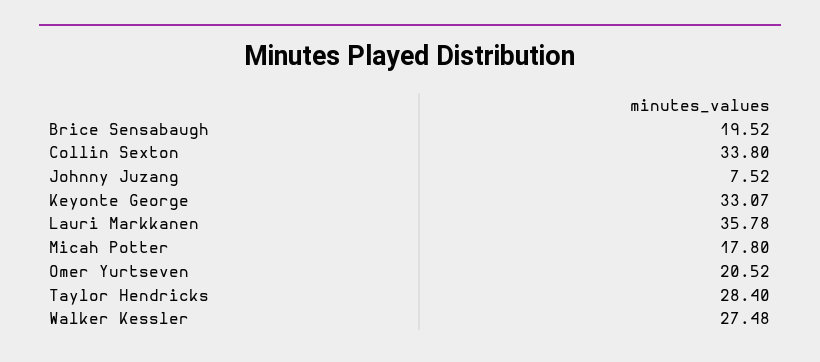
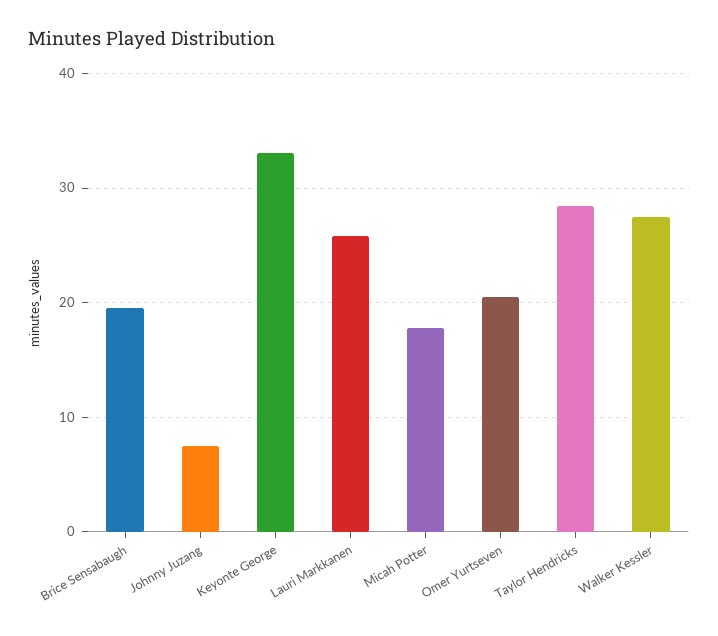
  {
    "Brice Sensabaugh": 19.52,
-   "Collin Sexton": 33.8,
    "Johnny Juzang": 7.52,
    "Keyonte George": 33.07,
-   "Lauri Markkanen": 35.78,
+   "Lauri Markkanen": 26,
    "Micah Potter": 17.8,
    "Omer Yurtseven": 20.52,
    "Taylor Hendricks": 28.4,
    "Walker Kessler": 27.48
  }

